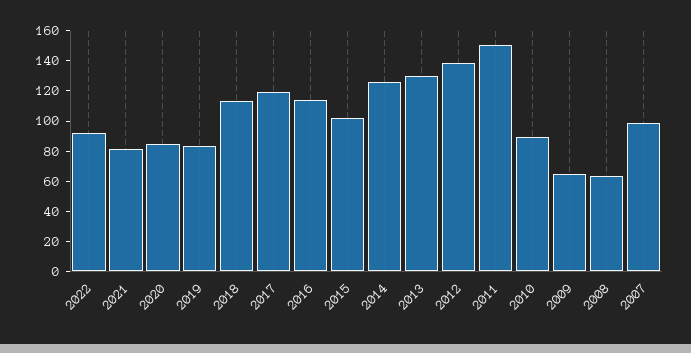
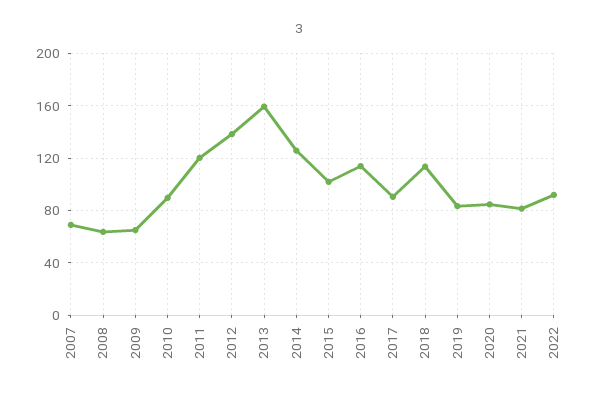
  {
    "2022": 90,
    "2021": 80,
    "2020": 85,
    "2019": 85,
    "2018": 115,
-   "2017": 120,
+   "2017": 90,
    "2016": 115,
    "2015": 100,
    "2014": 125,
-   "2013": 130,
+   "2013": 160,
    "2012": 140,
-   "2011": 150,
+   "2011": 120,
    "2010": 90,
    "2009": 65,
    "2008": 65,
-   "2007": 100
+   "2007": 70
  }

